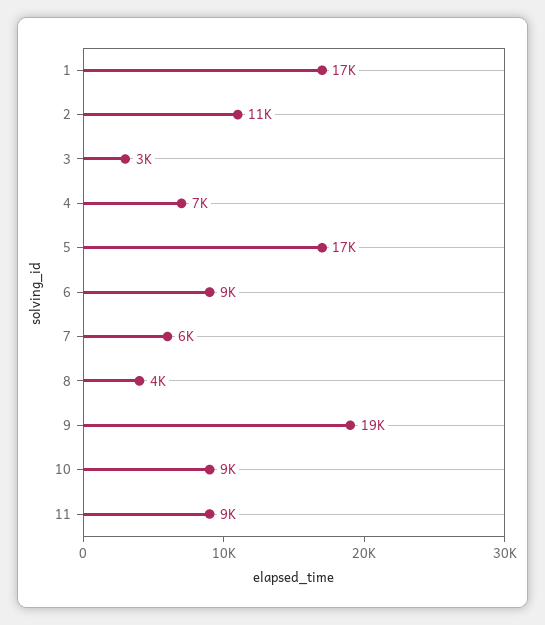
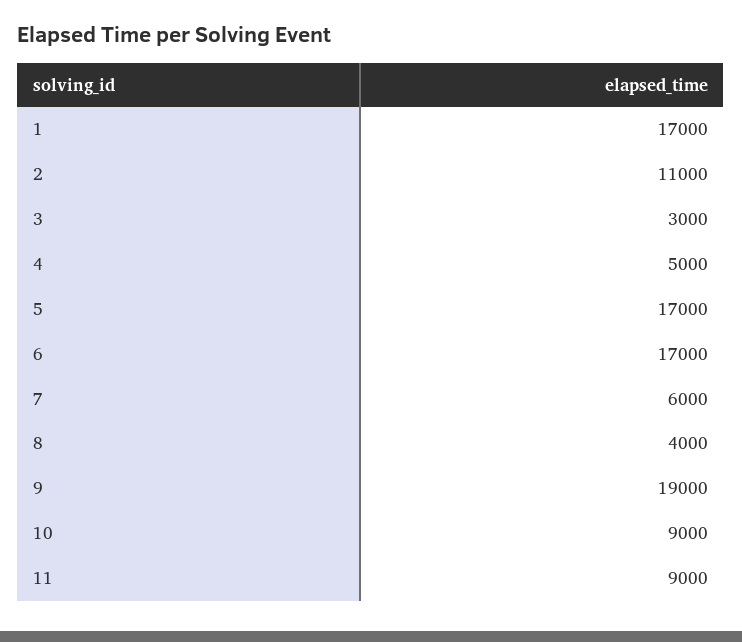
  {
    "1": 17000,
    "2": 11000,
    "3": 3000,
-   "4": 7000,
+   "4": 5000,
    "5": 17000,
-   "6": 9000,
+   "6": 17000,
    "7": 6000,
    "8": 4000,
    "9": 19000,
    "10": 9000,
    "11": 9000
  }

